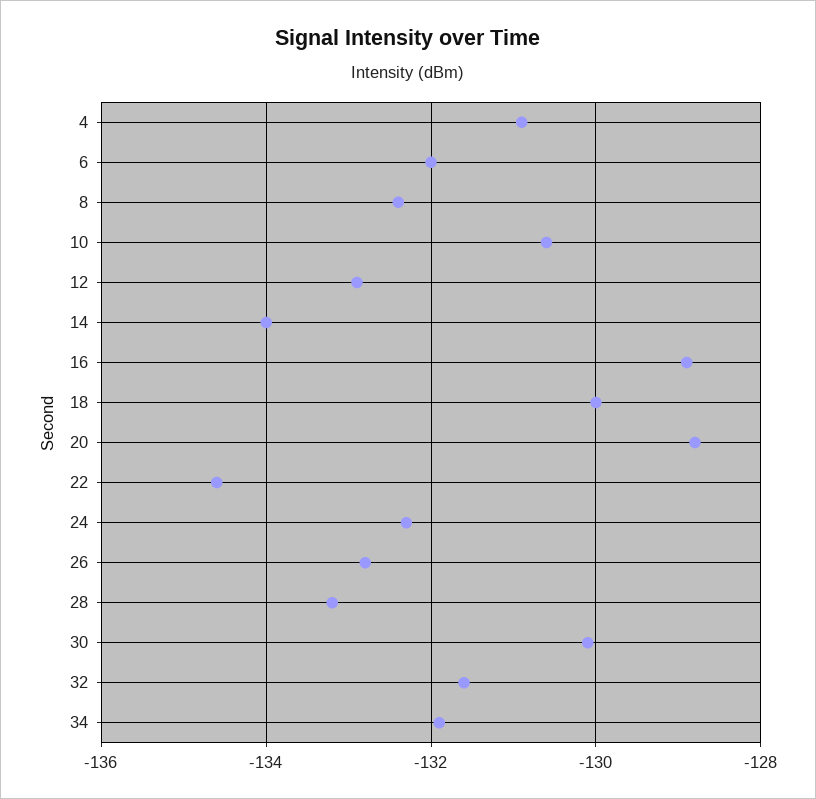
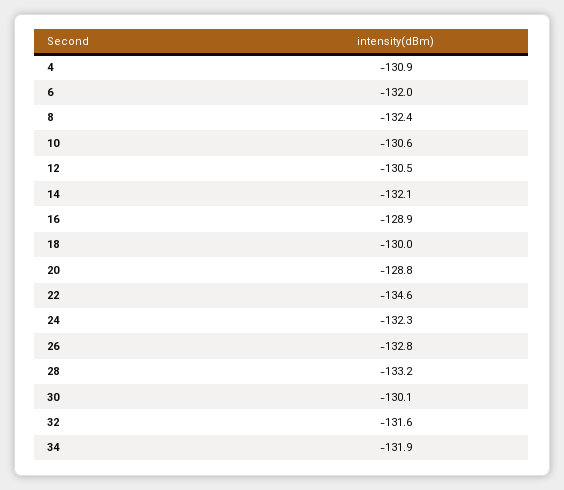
  {
    "4": -130.9,
    "6": -132,
    "8": -132.4,
    "10": -130.6,
-   "12": -133,
+   "12": -130.5,
-   "14": -134,
+   "14": -132.1,
    "16": -128.9,
    "18": -130,
    "20": -128.8,
    "22": -134.6,
    "24": -132.3,
    "26": -132.8,
    "28": -133.2,
    "30": -130.1,
    "32": -131.6,
    "34": -131.9
  }

